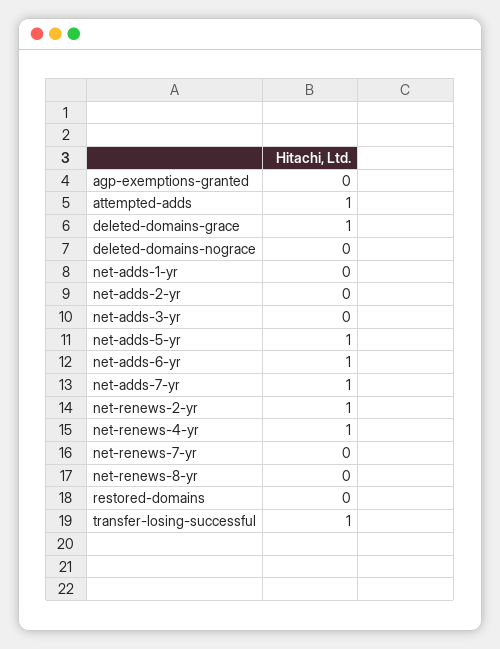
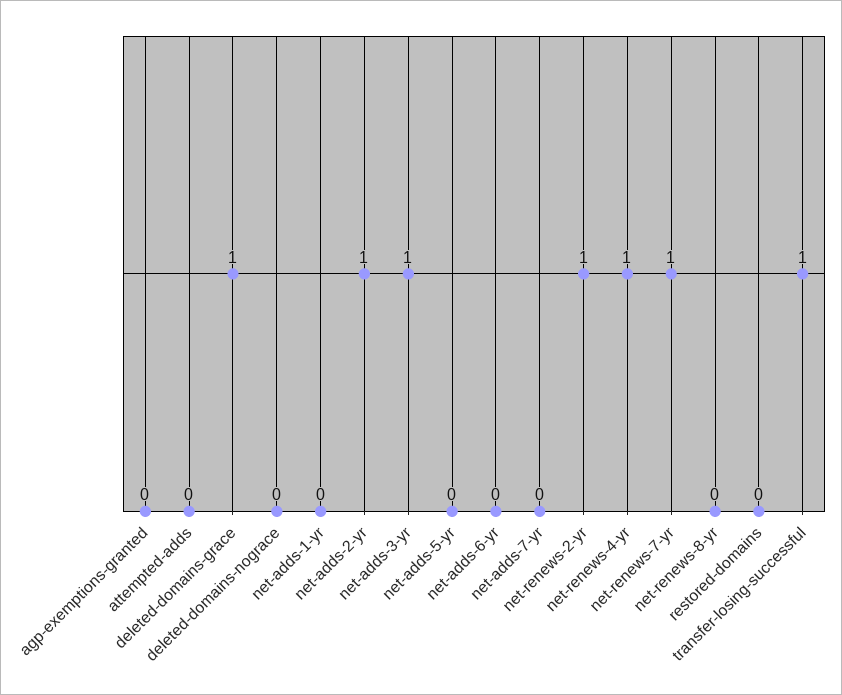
  {
    "agp-exemptions-granted": 0,
-   "attempted-adds": 1,
+   "attempted-adds": 0,
    "deleted-domains-grace": 1,
    "deleted-domains-nograce": 0,
    "net-adds-1-yr": 0,
-   "net-adds-2-yr": 0,
+   "net-adds-2-yr": 1,
-   "net-adds-3-yr": 0,
+   "net-adds-3-yr": 1,
-   "net-adds-5-yr": 1,
+   "net-adds-5-yr": 0,
-   "net-adds-6-yr": 1,
+   "net-adds-6-yr": 0,
-   "net-adds-7-yr": 1,
+   "net-adds-7-yr": 0,
    "net-renews-2-yr": 1,
    "net-renews-4-yr": 1,
-   "net-renews-7-yr": 0,
+   "net-renews-7-yr": 1,
    "net-renews-8-yr": 0,
    "restored-domains": 0,
    "transfer-losing-successful": 1
  }

